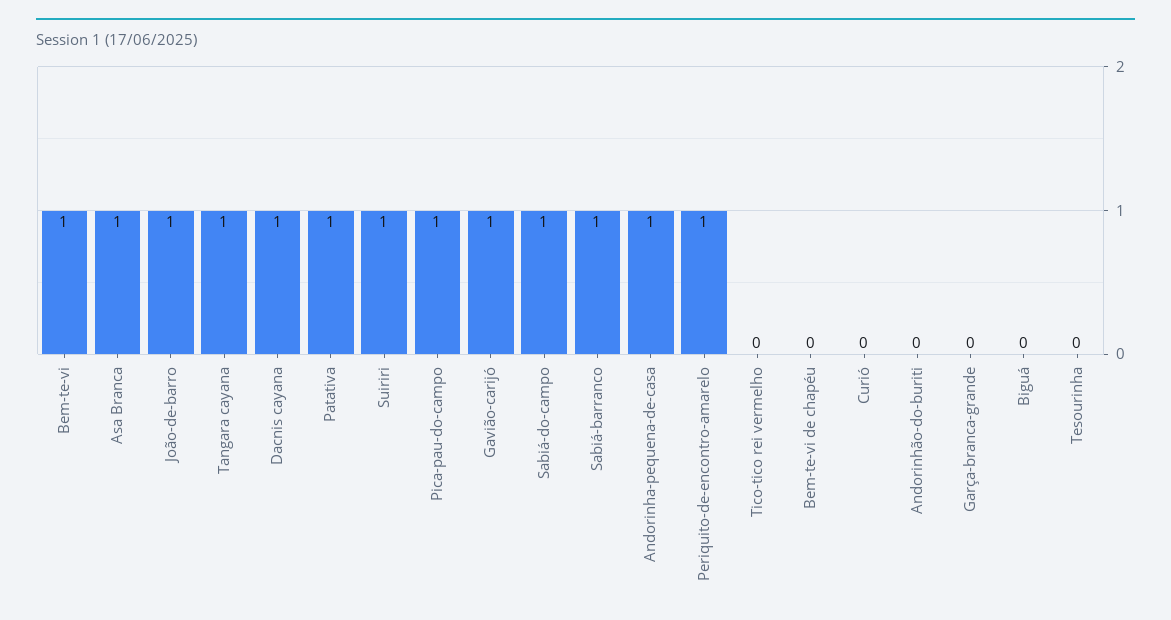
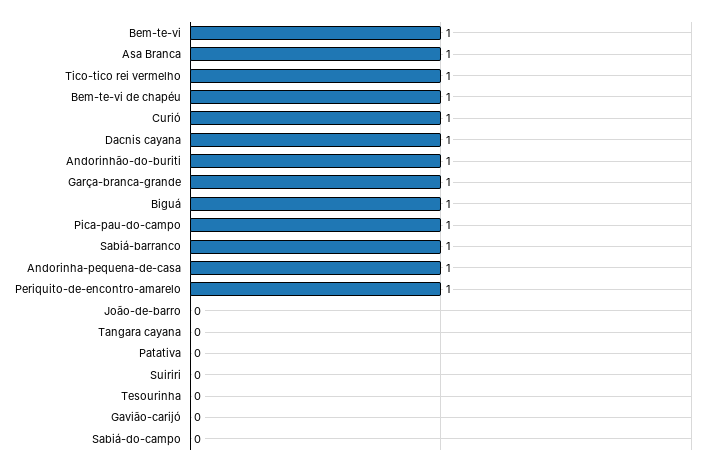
  {
    "Bem-te-vi": 1,
    "Asa Branca": 1,
-   "João-de-barro": 1,
+   "João-de-barro": 0,
-   "Tangara cayana": 1,
+   "Tangara cayana": 0,
    "Dacnis cayana": 1,
-   "Patativa": 1,
+   "Patativa": 0,
-   "Suiriri": 1,
+   "Suiriri": 0,
    "Pica-pau-do-campo": 1,
-   "Gavião-carijó": 1,
+   "Gavião-carijó": 0,
-   "Sabiá-do-campo": 1,
+   "Sabiá-do-campo": 0,
    "Sabiá-barranco": 1,
    "Andorinha-pequena-de-casa": 1,
    "Periquito-de-encontro-amarelo": 1,
-   "Tico-tico rei vermelho": 0,
+   "Tico-tico rei vermelho": 1,
-   "Bem-te-vi de chapéu": 0,
+   "Bem-te-vi de chapéu": 1,
-   "Curió": 0,
+   "Curió": 1,
-   "Andorinhão-do-buriti": 0,
+   "Andorinhão-do-buriti": 1,
-   "Garça-branca-grande": 0,
+   "Garça-branca-grande": 1,
-   "Biguá": 0,
+   "Biguá": 1,
    "Tesourinha": 0
  }

